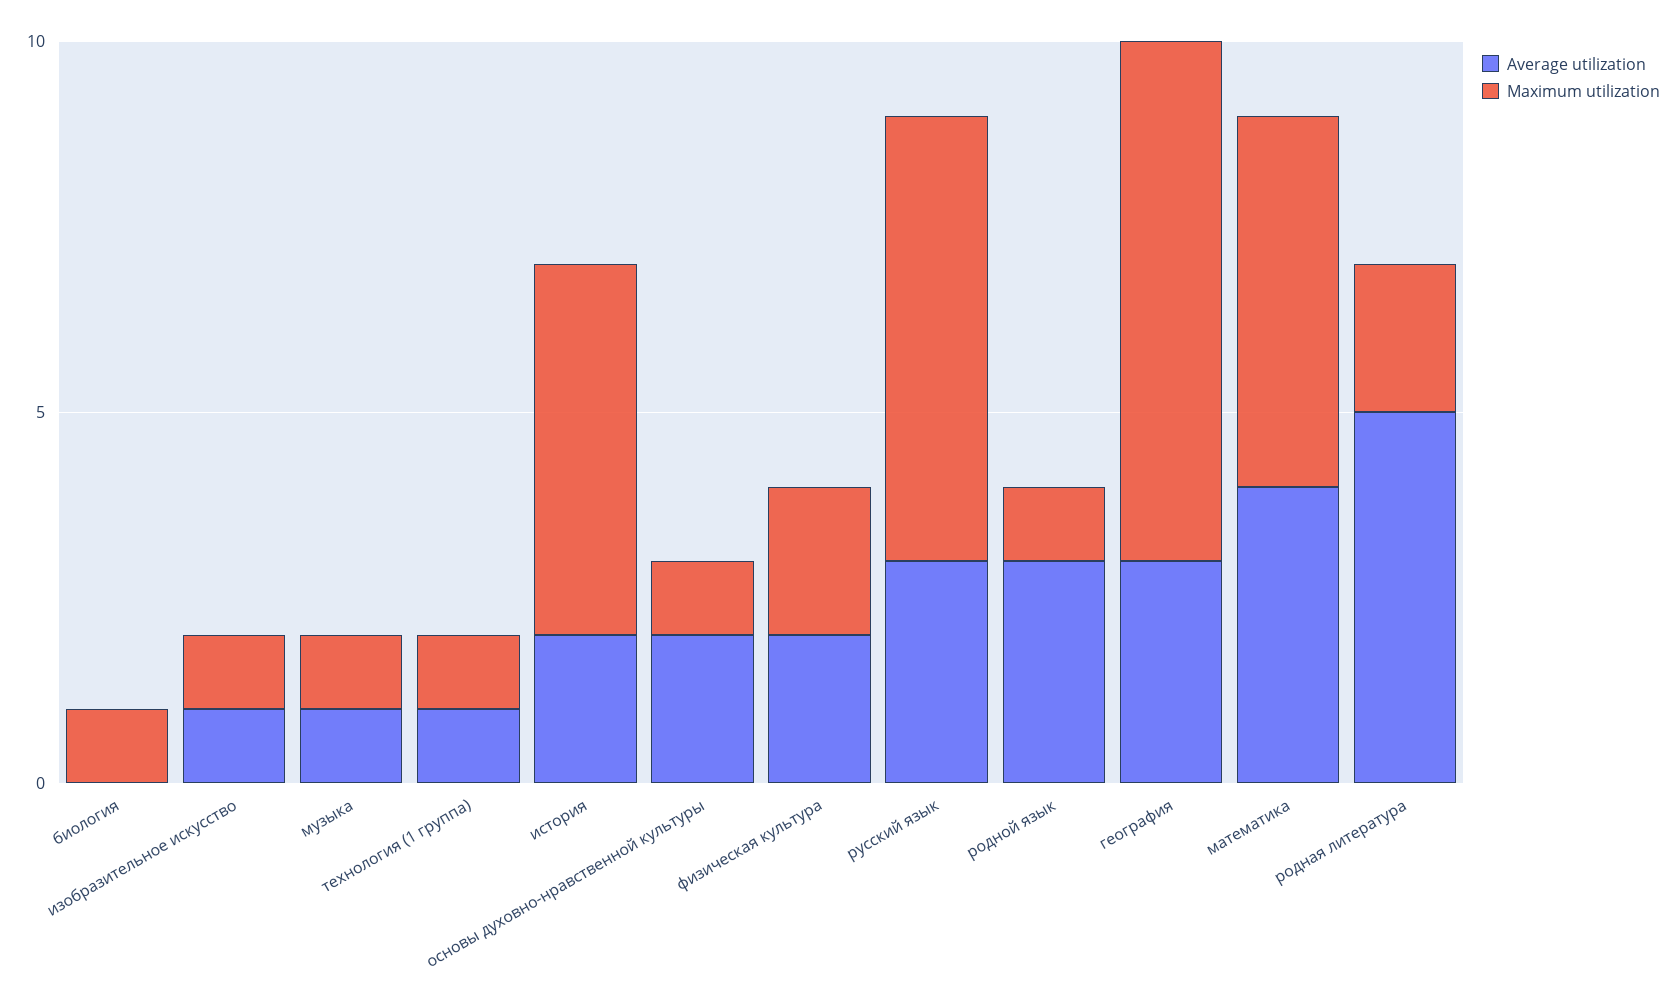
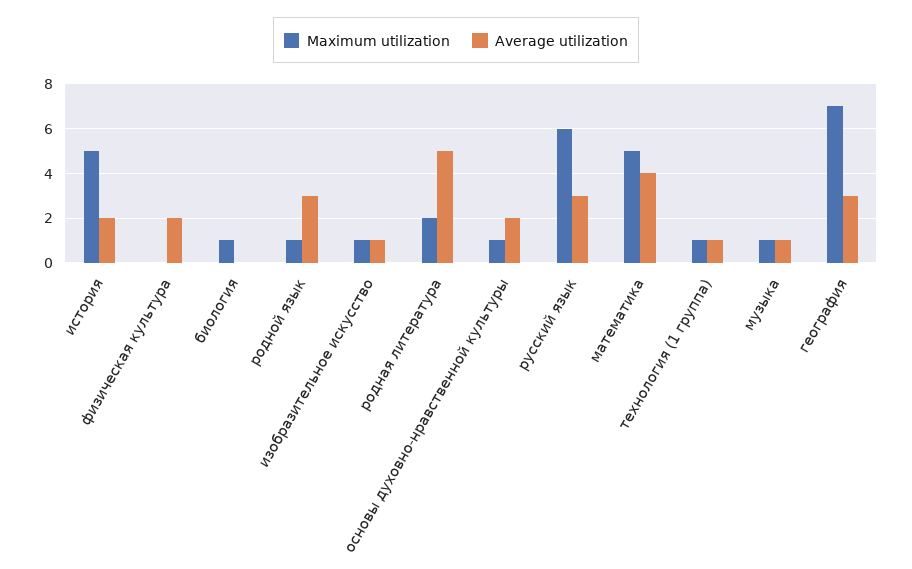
  {
    "Average utilization": {
      "биология": 0,
      "изобразительное искусство": 1,
      "музыка": 1,
      "технология (1 группа)": 1,
      "история": 2,
      "основы духовно-нравственной культуры": 2,
      "физическая культура": 2,
      "русский язык": 3,
      "родной язык": 3,
      "география": 3,
      "математика": 4,
      "родная литература": 5
    },
    "Maximum utilization": {
      "биология": 1,
      "изобразительное искусство": 1,
      "музыка": 1,
      "технология (1 группа)": 1,
      "история": 5,
      "основы духовно-нравственной культуры": 1,
-     "физическая культура": 2,
+     "физическая культура": 0,
      "русский язык": 6,
      "родной язык": 1,
      "география": 7,
      "математика": 5,
      "родная литература": 2
    }
  }

